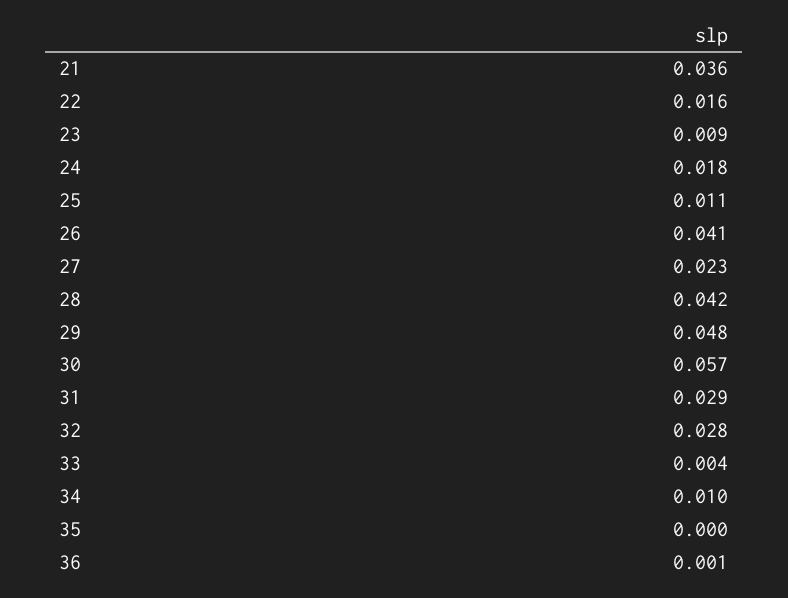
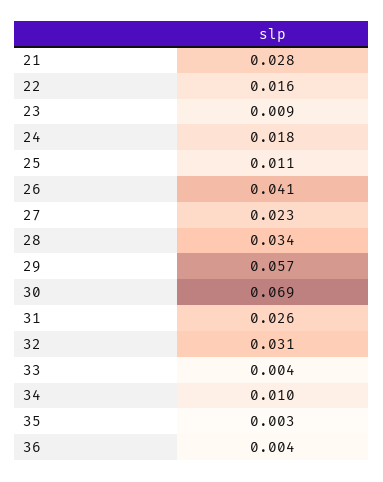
  {
-   "21": 0.036,
+   "21": 0.028,
    "22": 0.016,
    "23": 0.009,
    "24": 0.018,
    "25": 0.011,
    "26": 0.041,
    "27": 0.023,
-   "28": 0.042,
+   "28": 0.034,
-   "29": 0.048,
+   "29": 0.057,
-   "30": 0.057,
+   "30": 0.069,
-   "31": 0.029,
+   "31": 0.026,
-   "32": 0.028,
+   "32": 0.031,
    "33": 0.004,
    "34": 0.01,
-   "35": 0,
+   "35": 0.003,
-   "36": 0.001
+   "36": 0.004
  }

